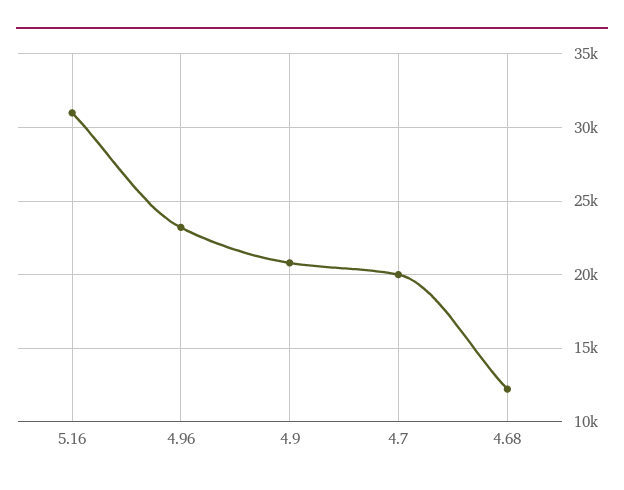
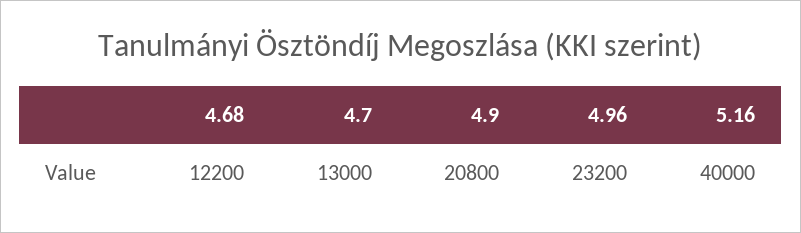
  {
-   "5.16": 31000,
+   "5.16": 40000,
    "4.96": 23200,
    "4.9": 20800,
-   "4.7": 20000,
+   "4.7": 13000,
    "4.68": 12200
  }

